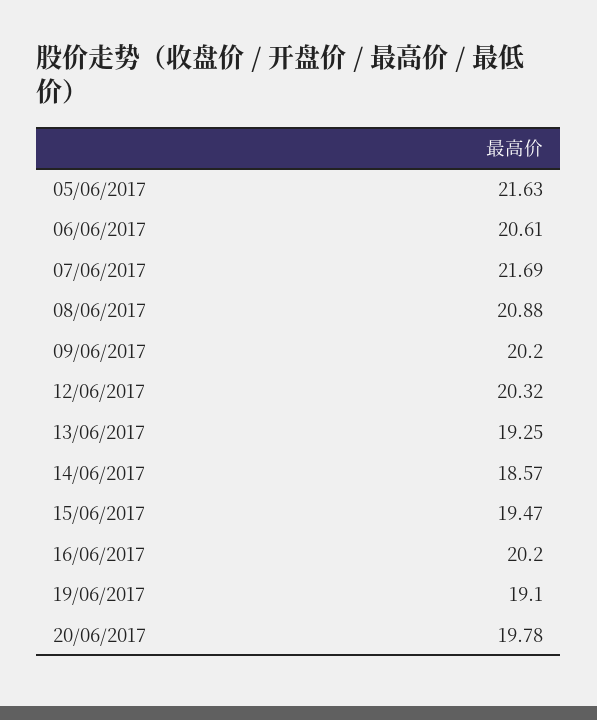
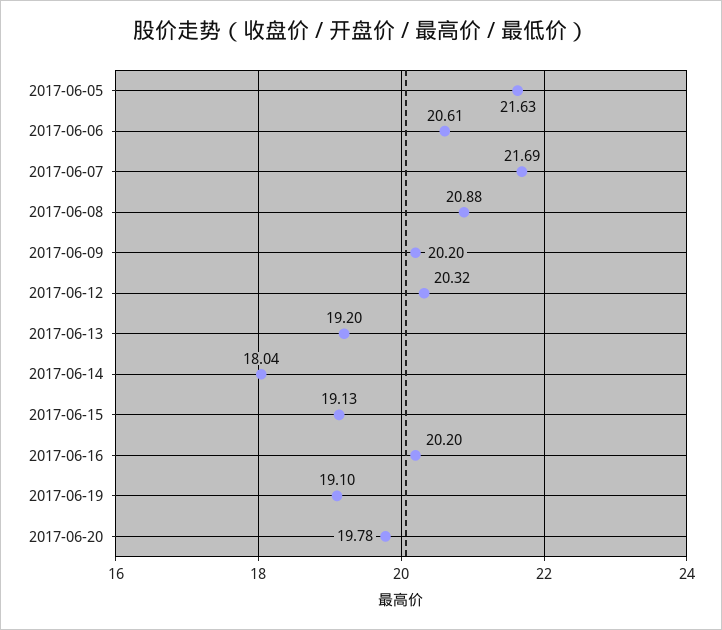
  {
    "05/06/2017": 21.63,
    "06/06/2017": 20.61,
    "07/06/2017": 21.69,
    "08/06/2017": 20.88,
    "09/06/2017": 20.2,
    "12/06/2017": 20.32,
-   "13/06/2017": 19.25,
+   "13/06/2017": 19.2,
-   "14/06/2017": 18.57,
+   "14/06/2017": 18.04,
-   "15/06/2017": 19.47,
+   "15/06/2017": 19.13,
    "16/06/2017": 20.2,
    "19/06/2017": 19.1,
    "20/06/2017": 19.78
  }

